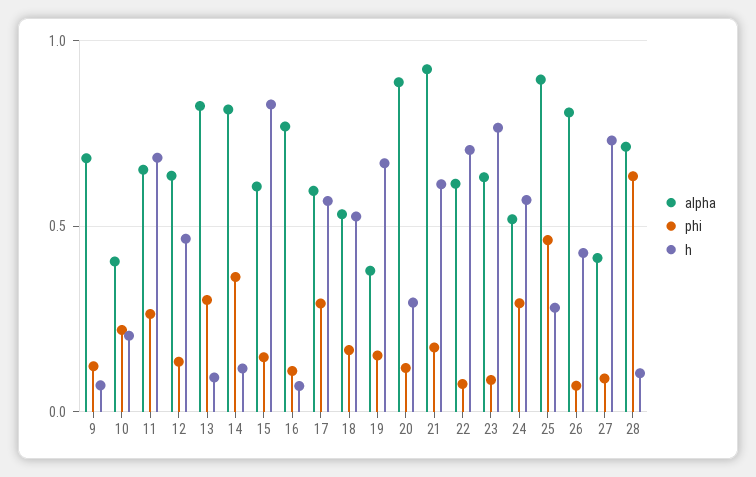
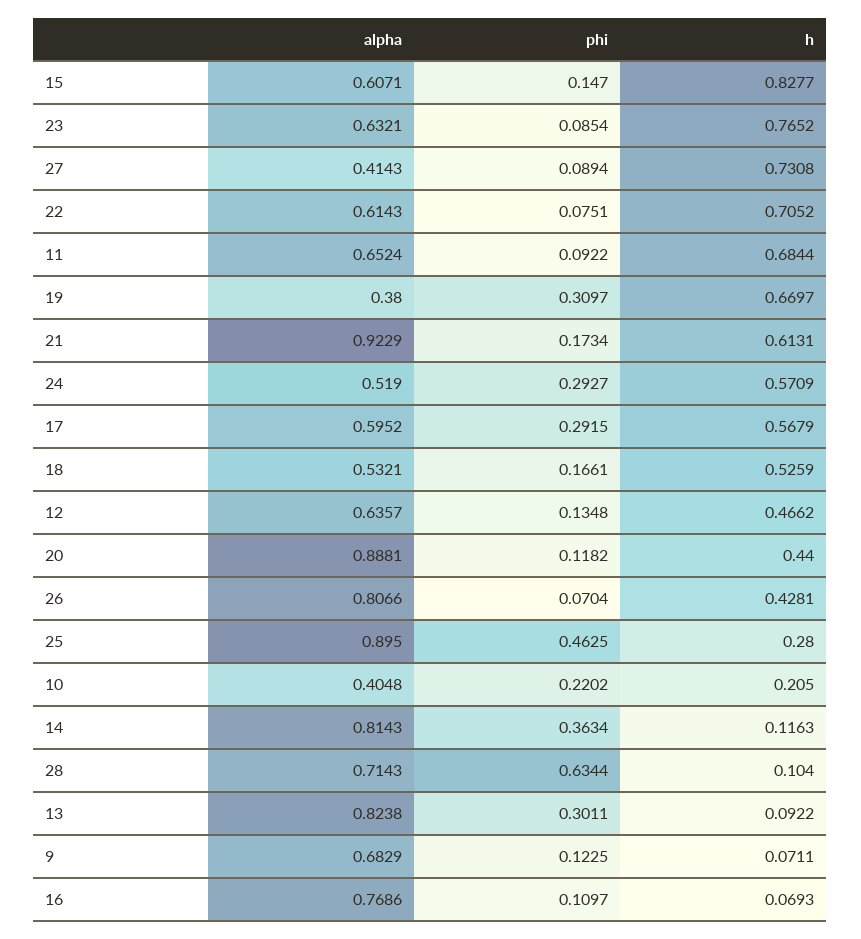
  {
    "alpha": {
      "9": 0.6829,
      "10": 0.4048,
      "11": 0.6524,
      "12": 0.6357,
      "13": 0.8238,
      "14": 0.8143,
      "15": 0.6071,
      "16": 0.7686,
      "17": 0.5952,
      "18": 0.5321,
      "19": 0.38,
      "20": 0.8881,
      "21": 0.9229,
      "22": 0.6143,
      "23": 0.6321,
      "24": 0.519,
      "25": 0.895,
      "26": 0.8066,
      "27": 0.4143,
      "28": 0.7143
    },
    "phi": {
      "9": 0.1225,
      "10": 0.2202,
-     "11": 0.25,
+     "11": 0.0922,
      "12": 0.1348,
      "13": 0.3011,
      "14": 0.3634,
      "15": 0.147,
      "16": 0.1097,
      "17": 0.2915,
      "18": 0.1661,
-     "19": 0.15,
+     "19": 0.3097,
      "20": 0.1182,
      "21": 0.1734,
      "22": 0.0751,
      "23": 0.0854,
      "24": 0.2927,
      "25": 0.4625,
      "26": 0.0704,
      "27": 0.0894,
      "28": 0.6344
    },
    "h": {
      "9": 0.0711,
      "10": 0.205,
      "11": 0.6844,
      "12": 0.4662,
      "13": 0.0922,
      "14": 0.1163,
      "15": 0.8277,
      "16": 0.0693,
      "17": 0.5679,
      "18": 0.5259,
      "19": 0.6697,
-     "20": 0.3,
+     "20": 0.44,
      "21": 0.6131,
      "22": 0.7052,
      "23": 0.7652,
      "24": 0.5709,
      "25": 0.28,
      "26": 0.4281,
      "27": 0.7308,
      "28": 0.104
    }
  }

